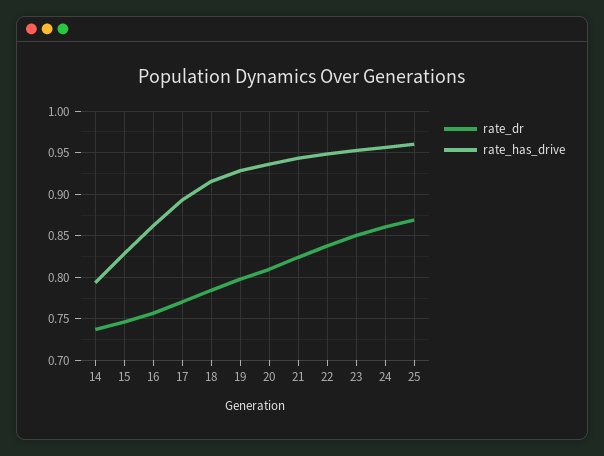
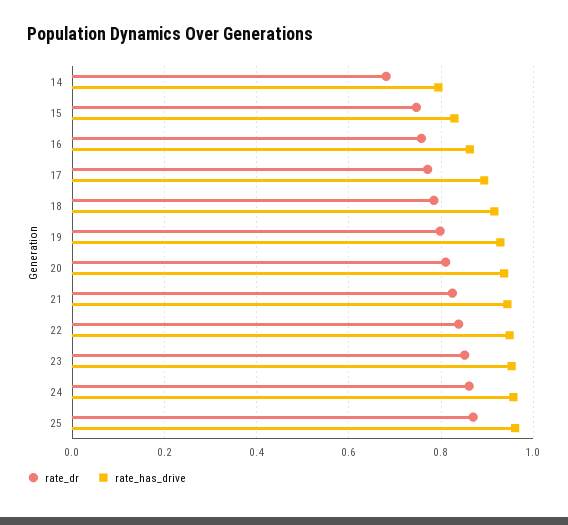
  {
    "rate_dr": {
-     "14": 0.74,
+     "14": 0.68,
      "15": 0.75,
      "16": 0.76,
      "17": 0.77,
      "18": 0.78,
      "19": 0.8,
      "20": 0.81,
      "21": 0.82,
      "22": 0.84,
      "23": 0.85,
      "24": 0.86,
      "25": 0.87
    },
    "rate_has_drive": {
      "14": 0.79,
      "15": 0.83,
      "16": 0.86,
      "17": 0.89,
      "18": 0.92,
      "19": 0.93,
      "20": 0.94,
      "21": 0.94,
      "22": 0.95,
      "23": 0.95,
      "24": 0.96,
      "25": 0.96
    }
  }

